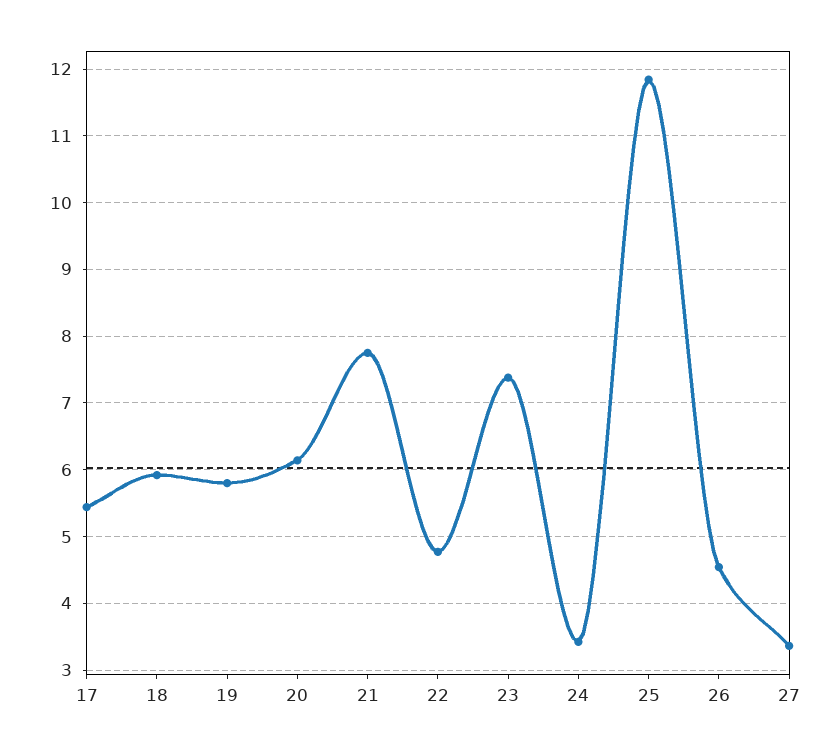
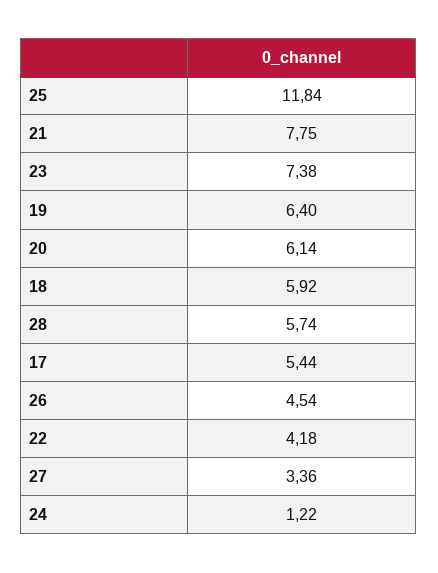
  {
    "17": 5.44,
    "18": 5.92,
-   "19": 5.8,
+   "19": 6.4,
    "20": 6.14,
    "21": 7.75,
-   "22": 4.8,
+   "22": 4.18,
    "23": 7.38,
-   "24": 3.4,
+   "24": 1.22,
    "25": 11.84,
    "26": 4.54,
-   "27": 3.36
+   "27": 3.36,
+   "28": 5.74
  }

